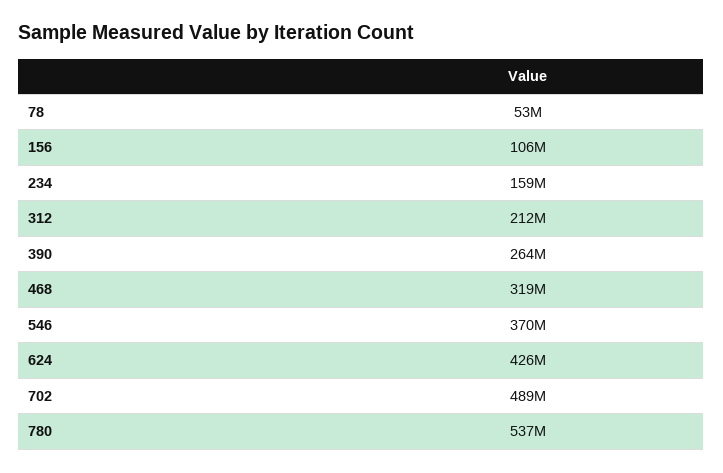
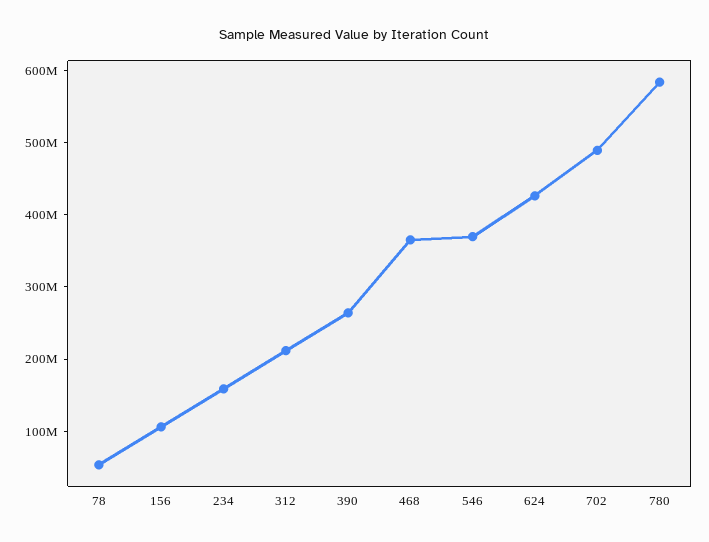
  {
    "78": 53000000,
    "156": 106000000,
    "234": 159000000,
    "312": 212000000,
    "390": 264000000,
-   "468": 319000000,
+   "468": 360000000,
    "546": 370000000,
    "624": 426000000,
    "702": 489000000,
-   "780": 537000000
+   "780": 580000000
  }

